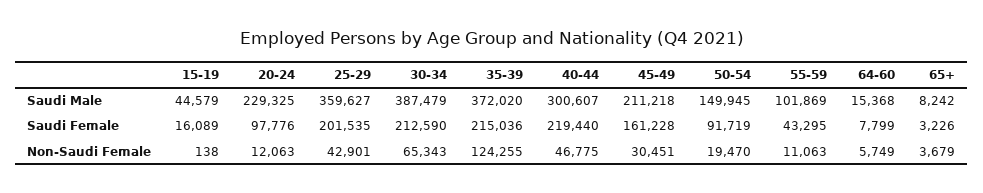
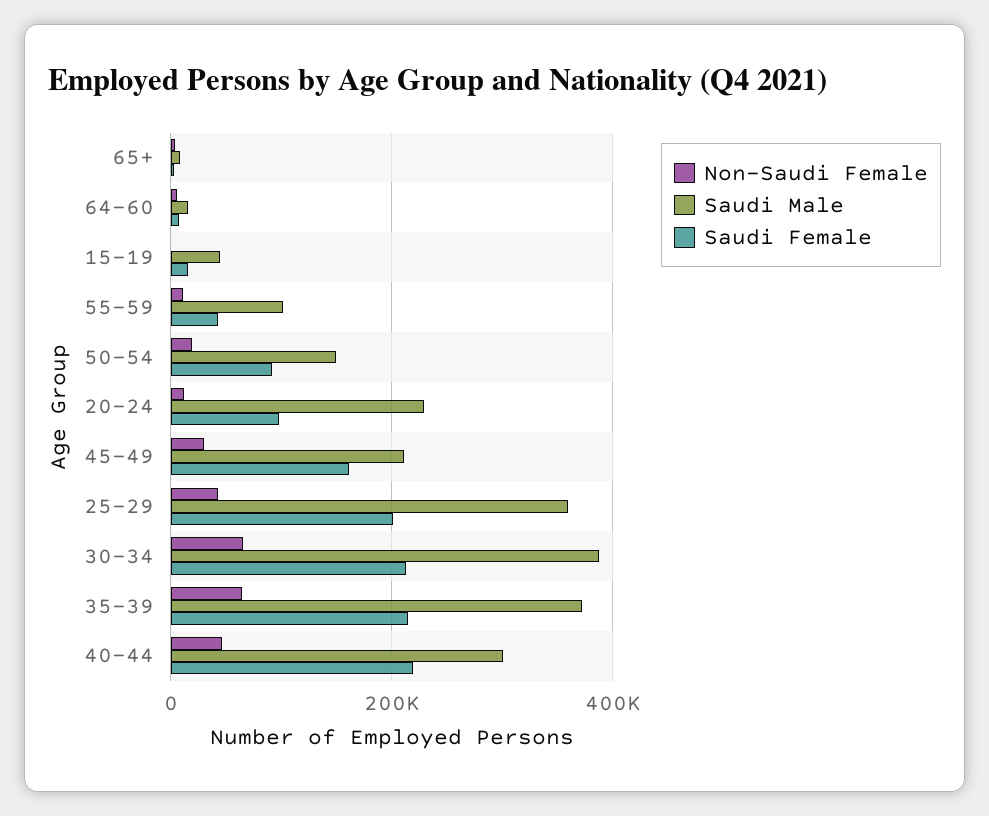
  {
    "Saudi Male": {
      "15-19": 44579,
      "20-24": 229325,
      "25-29": 359627,
      "30-34": 387479,
      "35-39": 372020,
      "40-44": 300607,
      "45-49": 211218,
      "50-54": 149945,
      "55-59": 101869,
      "64-60": 15368,
      "65+": 8242
    },
    "Saudi Female": {
      "15-19": 16089,
      "20-24": 97776,
      "25-29": 201535,
      "30-34": 212590,
      "35-39": 215036,
      "40-44": 219440,
      "45-49": 161228,
      "50-54": 91719,
      "55-59": 43295,
      "64-60": 7799,
      "65+": 3226
    },
    "Non-Saudi Female": {
      "15-19": 138,
      "20-24": 12063,
      "25-29": 42901,
      "30-34": 65343,
-     "35-39": 124255,
+     "35-39": 60000,
      "40-44": 46775,
      "45-49": 30451,
      "50-54": 19470,
      "55-59": 11063,
      "64-60": 5749,
      "65+": 3679
    }
  }

